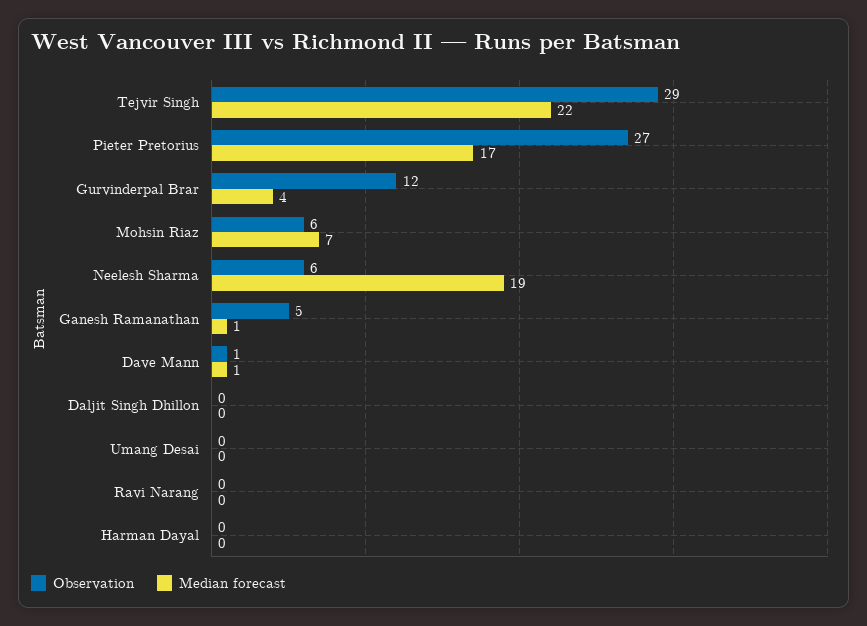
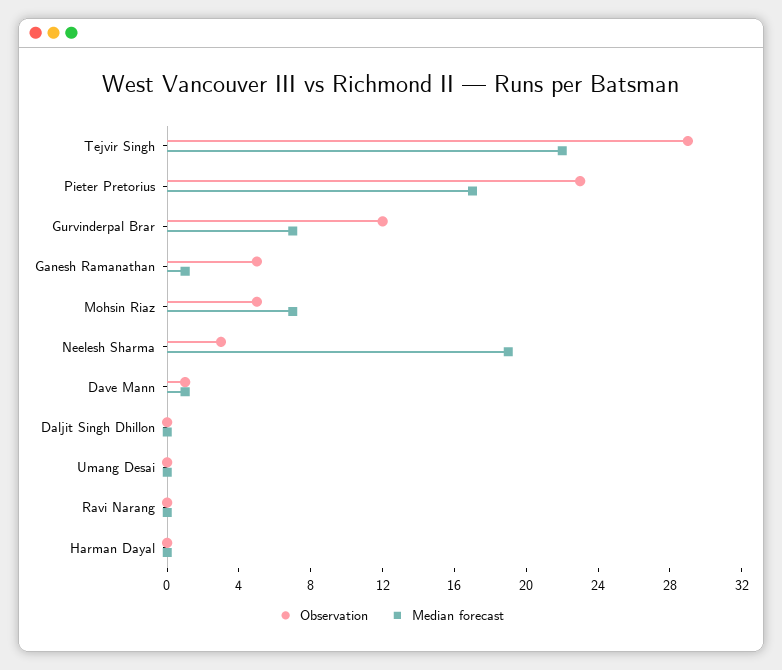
  {
    "Observation": {
      "Tejvir Singh": 29,
-     "Pieter Pretorius": 27,
+     "Pieter Pretorius": 23,
      "Gurvinderpal Brar": 12,
-     "Mohsin Riaz": 6,
+     "Mohsin Riaz": 5,
-     "Neelesh Sharma": 6,
+     "Neelesh Sharma": 3,
      "Ganesh Ramanathan": 5,
      "Dave Mann": 1,
      "Daljit Singh Dhillon": 0,
      "Umang Desai": 0,
      "Ravi Narang": 0,
      "Harman Dayal": 0
    },
    "Median forecast": {
      "Tejvir Singh": 22,
      "Pieter Pretorius": 17,
-     "Gurvinderpal Brar": 4,
+     "Gurvinderpal Brar": 7,
      "Mohsin Riaz": 7,
      "Neelesh Sharma": 19,
      "Ganesh Ramanathan": 1,
      "Dave Mann": 1,
      "Daljit Singh Dhillon": 0,
      "Umang Desai": 0,
      "Ravi Narang": 0,
      "Harman Dayal": 0
    }
  }

